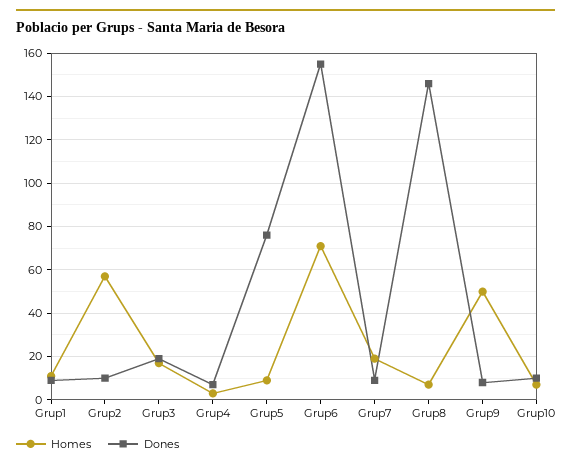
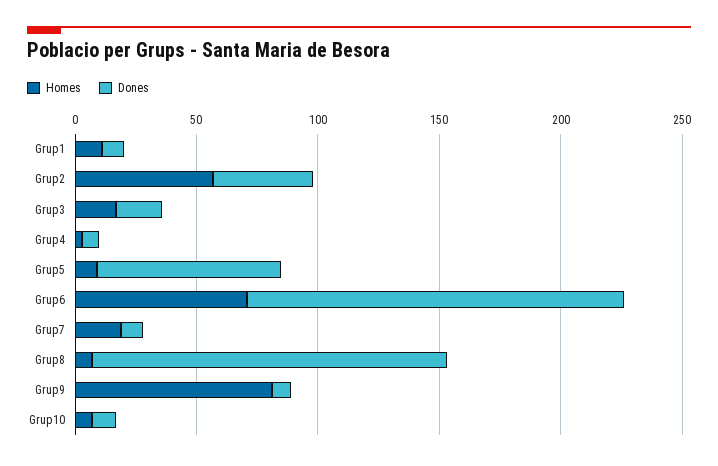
  {
    "Homes": {
      "Grup1": 10,
      "Grup2": 55,
      "Grup3": 15,
      "Grup4": 5,
      "Grup5": 10,
      "Grup6": 70,
      "Grup7": 20,
      "Grup8": 5,
-     "Grup9": 50,
+     "Grup9": 80,
      "Grup10": 5
    },
    "Dones": {
      "Grup1": 10,
-     "Grup2": 10,
+     "Grup2": 40,
      "Grup3": 20,
      "Grup4": 5,
      "Grup5": 75,
      "Grup6": 155,
      "Grup7": 10,
      "Grup8": 145,
      "Grup9": 10,
      "Grup10": 10
    }
  }

